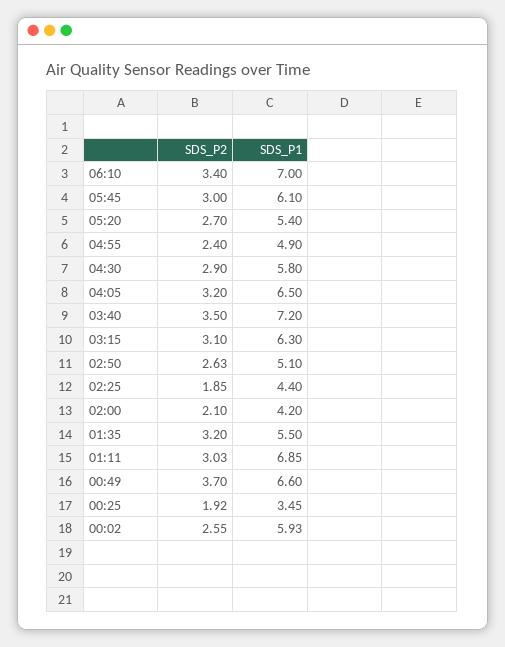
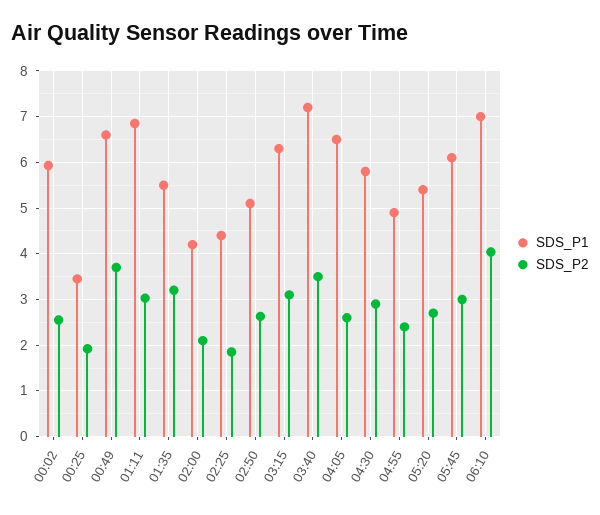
  {
    "SDS_P2": {
-     "06:10": 3.4,
+     "06:10": 4,
      "05:45": 3,
      "05:20": 2.7,
      "04:55": 2.4,
      "04:30": 2.9,
-     "04:05": 3.2,
+     "04:05": 2.6,
      "03:40": 3.5,
      "03:15": 3.1,
      "02:50": 2.63,
      "02:25": 1.85,
      "02:00": 2.1,
      "01:35": 3.2,
      "01:11": 3.03,
      "00:49": 3.7,
      "00:25": 1.92,
      "00:02": 2.55
    },
    "SDS_P1": {
      "06:10": 7,
      "05:45": 6.1,
      "05:20": 5.4,
      "04:55": 4.9,
      "04:30": 5.8,
      "04:05": 6.5,
      "03:40": 7.2,
      "03:15": 6.3,
      "02:50": 5.1,
      "02:25": 4.4,
      "02:00": 4.2,
      "01:35": 5.5,
      "01:11": 6.85,
      "00:49": 6.6,
      "00:25": 3.45,
      "00:02": 5.93
    }
  }

